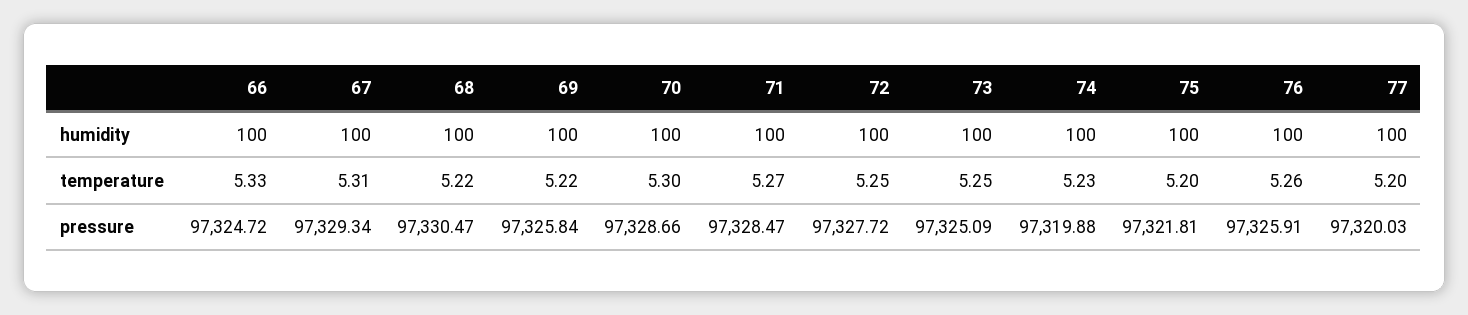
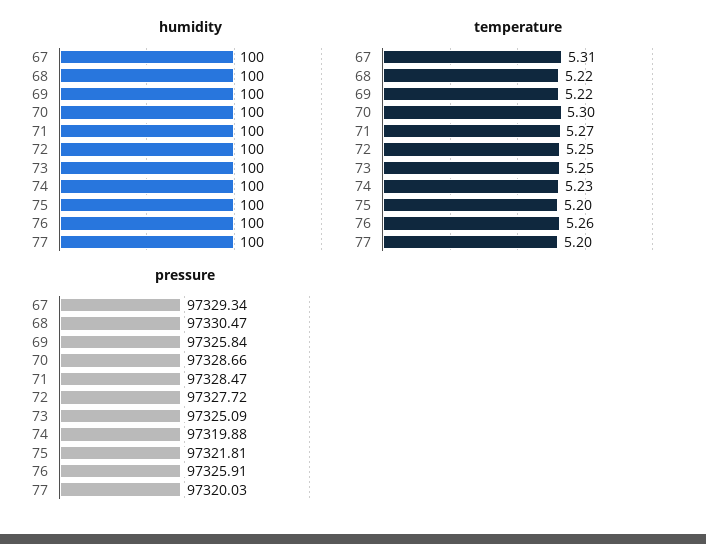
  {
    "humidity": {
-     "66": 100,
      "67": 100,
      "68": 100,
      "69": 100,
      "70": 100,
      "71": 100,
      "72": 100,
      "73": 100,
      "74": 100,
      "75": 100,
      "76": 100,
      "77": 100
    },
    "temperature": {
-     "66": 5.33,
      "67": 5.31,
      "68": 5.22,
      "69": 5.22,
      "70": 5.3,
      "71": 5.27,
      "72": 5.25,
      "73": 5.25,
      "74": 5.23,
      "75": 5.2,
      "76": 5.26,
      "77": 5.2
    },
    "pressure": {
-     "66": 97324.72,
      "67": 97329.34,
      "68": 97330.47,
      "69": 97325.84,
      "70": 97328.66,
      "71": 97328.47,
      "72": 97327.72,
      "73": 97325.09,
      "74": 97319.88,
      "75": 97321.81,
      "76": 97325.91,
      "77": 97320.03
    }
  }

